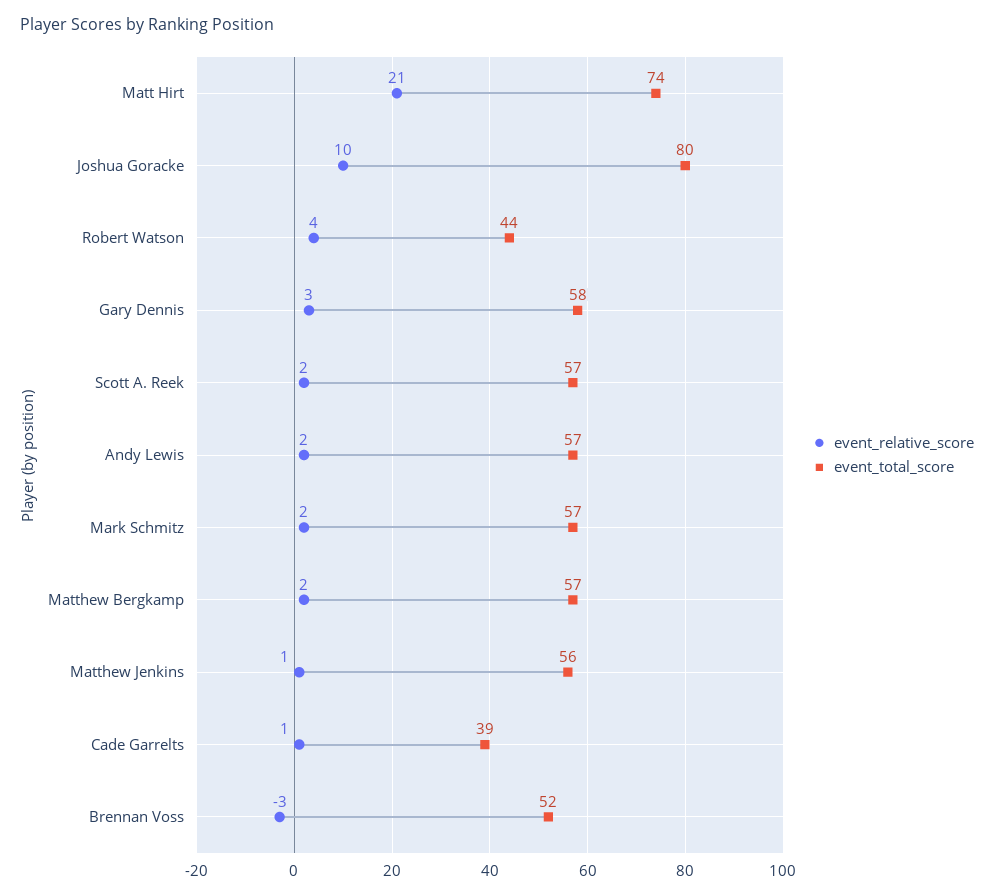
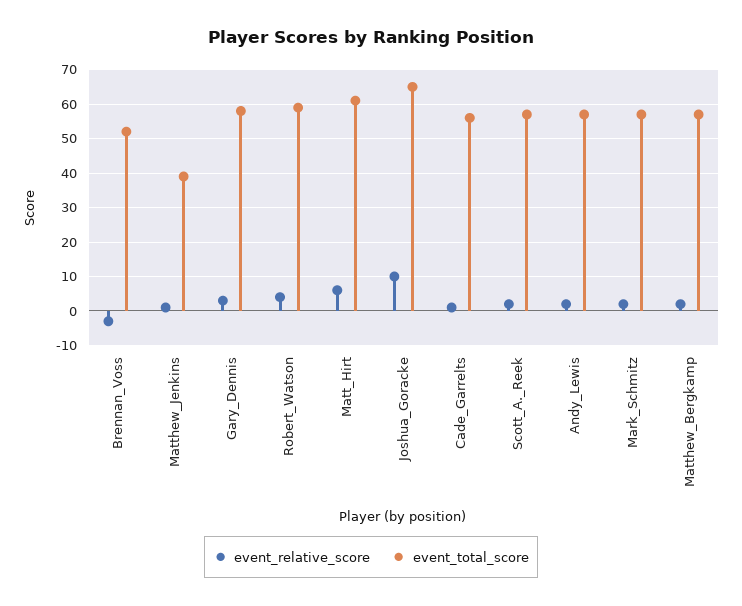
  {
    "event_relative_score": {
-     "Matt Hirt": 21,
+     "Matt Hirt": 5,
      "Joshua Goracke": 10,
      "Robert Watson": 4,
      "Gary Dennis": 3,
      "Scott A. Reek": 2,
      "Andy Lewis": 2,
      "Mark Schmitz": 2,
      "Matthew Bergkamp": 2,
      "Matthew Jenkins": 1,
      "Cade Garrelts": 1,
      "Brennan Voss": -3
    },
    "event_total_score": {
-     "Matt Hirt": 74,
+     "Matt Hirt": 60,
-     "Joshua Goracke": 80,
+     "Joshua Goracke": 65,
-     "Robert Watson": 44,
+     "Robert Watson": 60,
      "Gary Dennis": 58,
      "Scott A. Reek": 57,
      "Andy Lewis": 57,
      "Mark Schmitz": 57,
      "Matthew Bergkamp": 57,
-     "Matthew Jenkins": 56,
+     "Matthew Jenkins": 40,
-     "Cade Garrelts": 39,
+     "Cade Garrelts": 55,
      "Brennan Voss": 52
    }
  }

